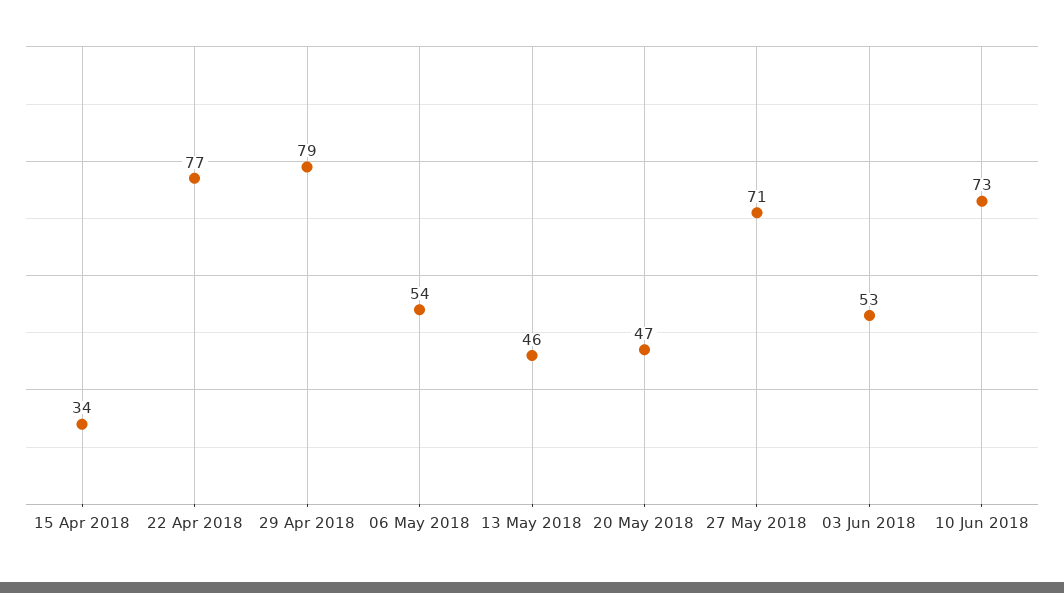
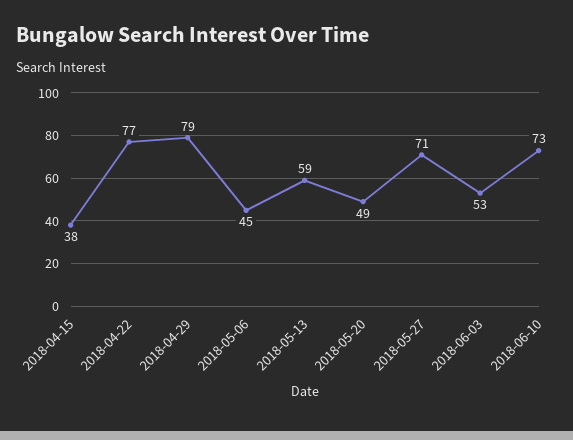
  {
-   "15 Apr 2018": 34,
+   "15 Apr 2018": 38,
    "22 Apr 2018": 77,
    "29 Apr 2018": 79,
-   "06 May 2018": 54,
+   "06 May 2018": 45,
-   "13 May 2018": 46,
+   "13 May 2018": 59,
-   "20 May 2018": 47,
+   "20 May 2018": 49,
    "27 May 2018": 71,
    "03 Jun 2018": 53,
    "10 Jun 2018": 73
  }

